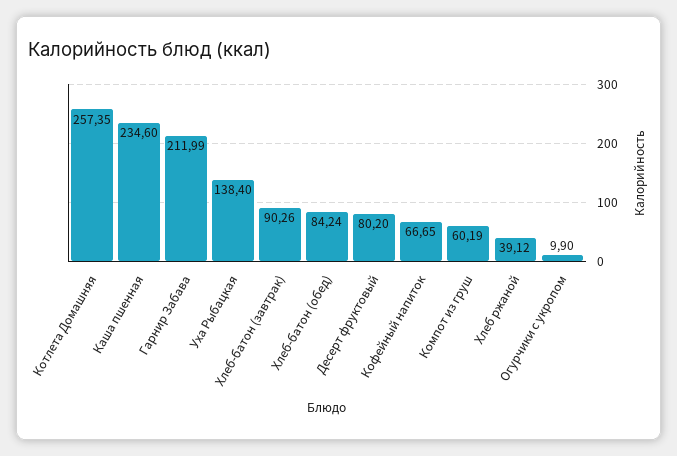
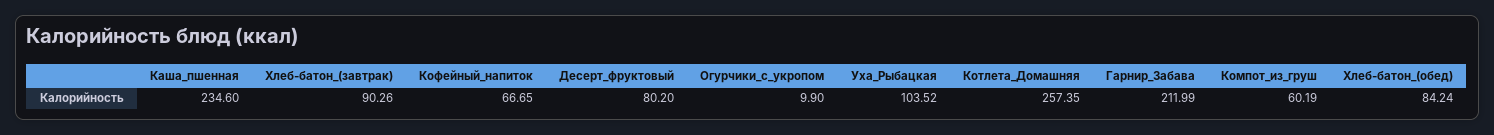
  {
    "Котлета Домашняя": 257.35,
    "Каша пшенная": 234.6,
    "Гарнир Забава": 211.99,
-   "Уха Рыбацкая": 138.4,
+   "Уха Рыбацкая": 103.52,
    "Хлеб-батон (завтрак)": 90.26,
    "Хлеб-батон (обед)": 84.24,
    "Десерт фруктовый": 80.2,
    "Кофейный напиток": 66.65,
    "Компот из груш": 60.19,
-   "Хлеб ржаной": 39.12,
    "Огурчики с укропом": 9.9
  }

